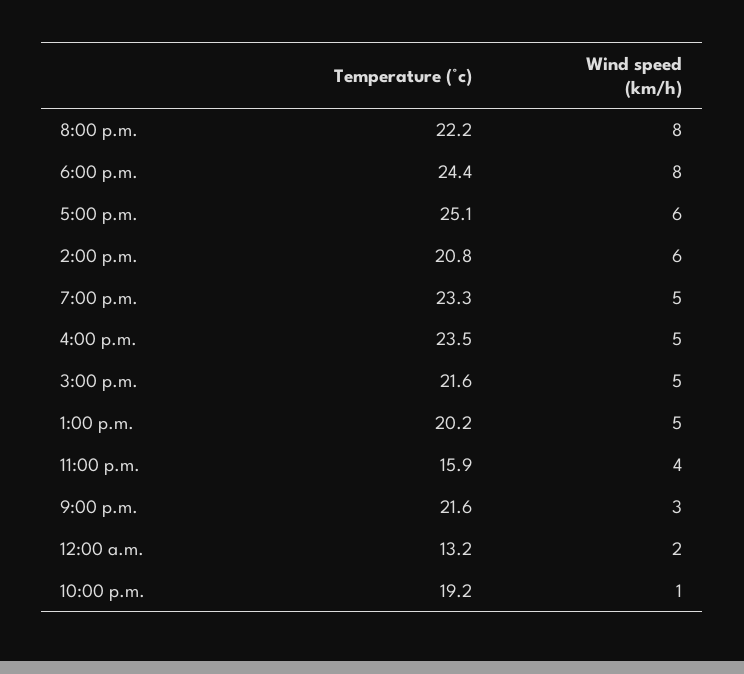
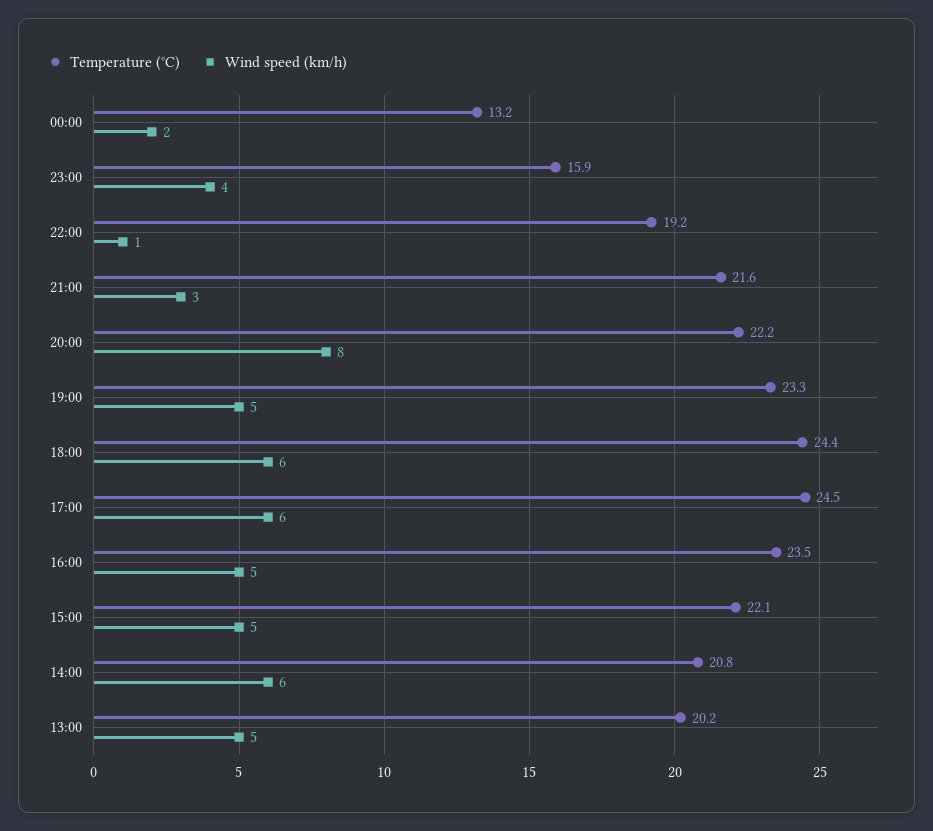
  {
    "Temperature (°c)": {
      "8:00 p.m.": 22.2,
      "6:00 p.m.": 24.4,
-     "5:00 p.m.": 25.1,
+     "5:00 p.m.": 24.5,
      "2:00 p.m.": 20.8,
      "7:00 p.m.": 23.3,
      "4:00 p.m.": 23.5,
-     "3:00 p.m.": 21.6,
+     "3:00 p.m.": 22.1,
      "1:00 p.m.": 20.2,
      "11:00 p.m.": 15.9,
      "9:00 p.m.": 21.6,
      "12:00 a.m.": 13.2,
      "10:00 p.m.": 19.2
    },
    "Wind speed (km/h)": {
      "8:00 p.m.": 8,
-     "6:00 p.m.": 8,
+     "6:00 p.m.": 6,
      "5:00 p.m.": 6,
      "2:00 p.m.": 6,
      "7:00 p.m.": 5,
      "4:00 p.m.": 5,
      "3:00 p.m.": 5,
      "1:00 p.m.": 5,
      "11:00 p.m.": 4,
      "9:00 p.m.": 3,
      "12:00 a.m.": 2,
      "10:00 p.m.": 1
    }
  }

